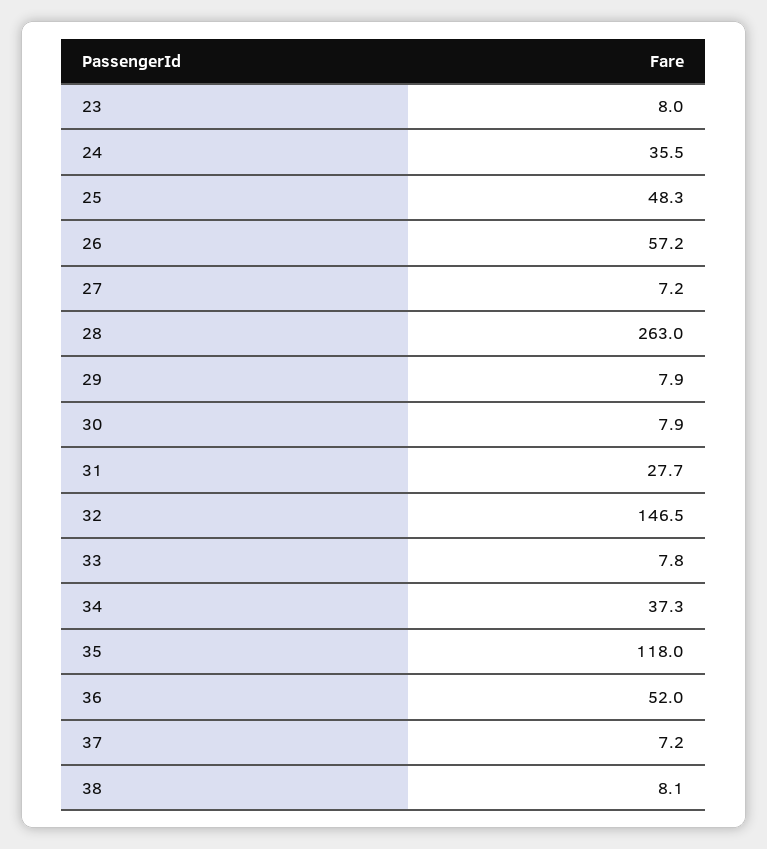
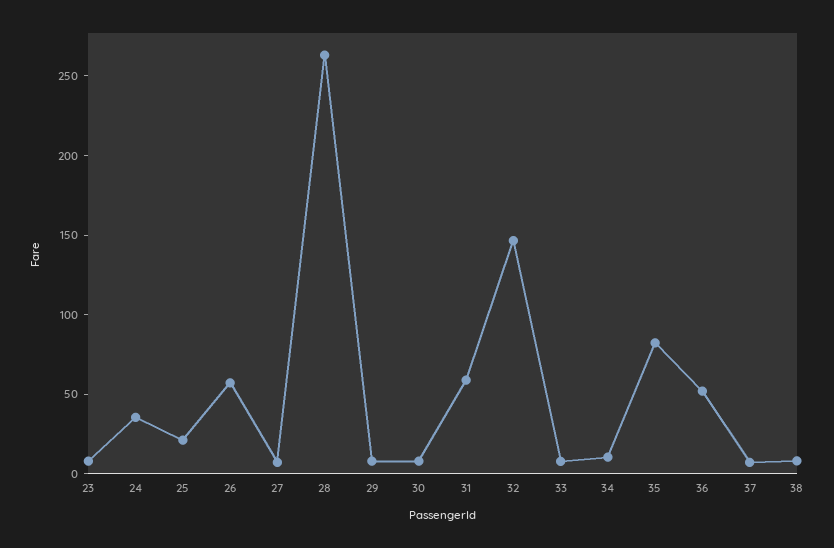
  {
    "23": 8,
    "24": 35.5,
-   "25": 48.3,
+   "25": 20,
    "26": 57.2,
    "27": 7.2,
    "28": 263,
    "29": 7.9,
    "30": 7.9,
-   "31": 27.7,
+   "31": 60,
    "32": 146.5,
    "33": 7.8,
-   "34": 37.3,
+   "34": 10,
-   "35": 118,
+   "35": 80,
    "36": 52,
    "37": 7.2,
    "38": 8.1
  }

